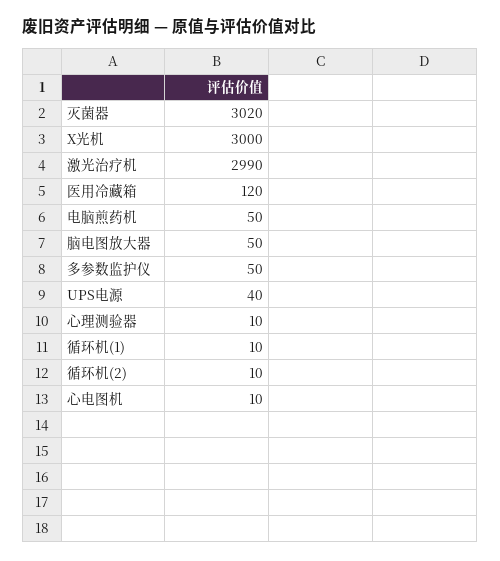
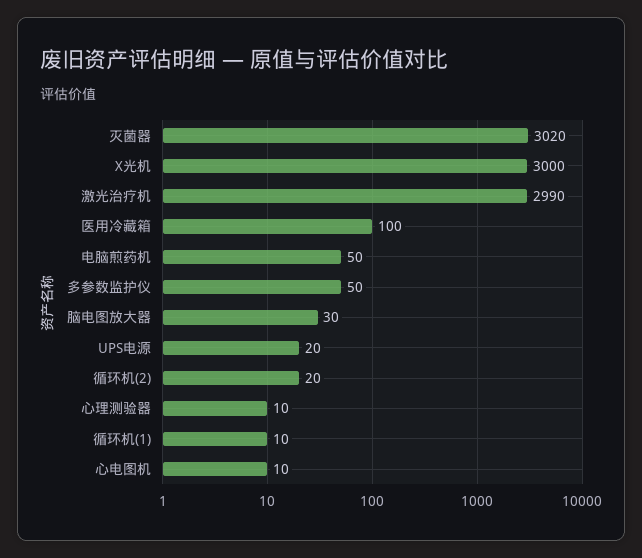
  {
    "灭菌器": 3020,
    "X光机": 3000,
    "激光治疗机": 2990,
-   "医用冷藏箱": 120,
+   "医用冷藏箱": 100,
    "电脑煎药机": 50,
-   "脑电图放大器": 50,
+   "脑电图放大器": 30,
    "多参数监护仪": 50,
-   "UPS电源": 40,
+   "UPS电源": 20,
    "心理测验器": 10,
    "循环机(1)": 10,
-   "循环机(2)": 10,
+   "循环机(2)": 20,
    "心电图机": 10
  }

